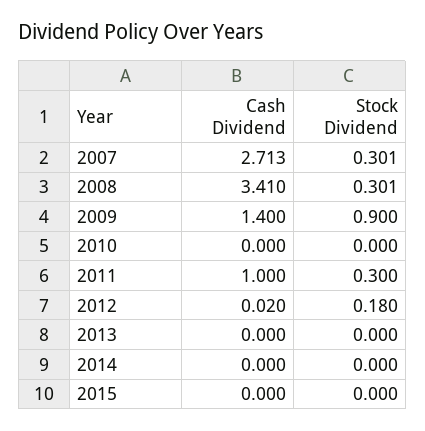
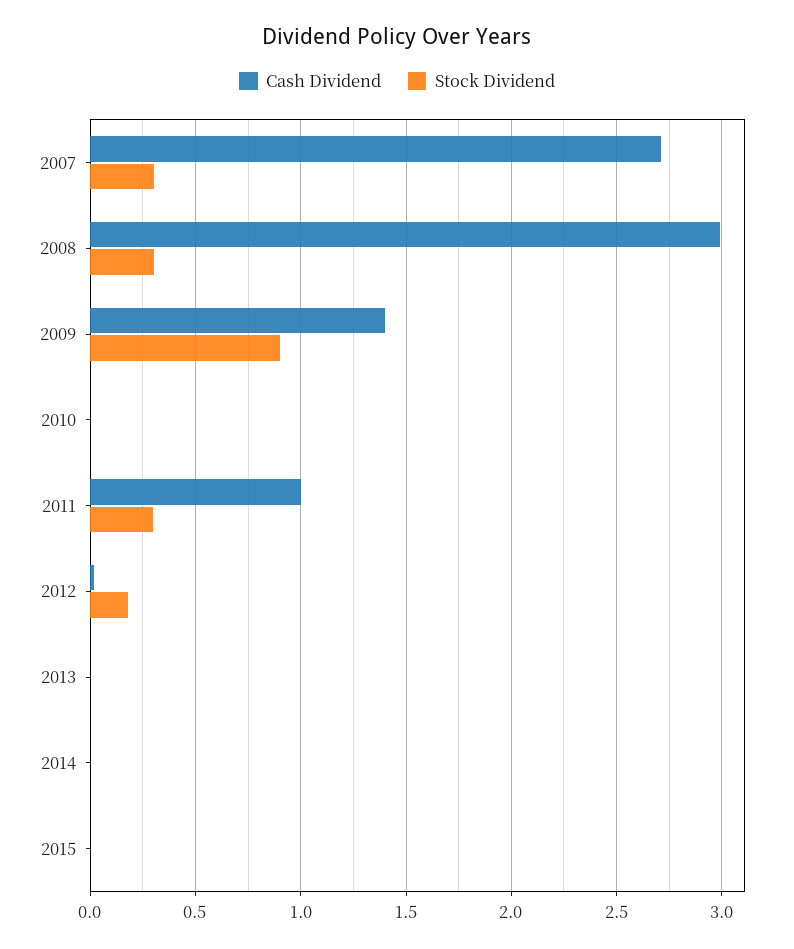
  {
    "Cash Dividend": {
      "2007": 2.713,
-     "2008": 3.41,
+     "2008": 3,
      "2009": 1.4,
      "2010": 0,
      "2011": 1,
      "2012": 0.02,
      "2013": 0,
      "2014": 0,
      "2015": 0
    },
    "Stock Dividend": {
      "2007": 0.301,
      "2008": 0.301,
      "2009": 0.9,
      "2010": 0,
      "2011": 0.3,
      "2012": 0.18,
      "2013": 0,
      "2014": 0,
      "2015": 0
    }
  }

